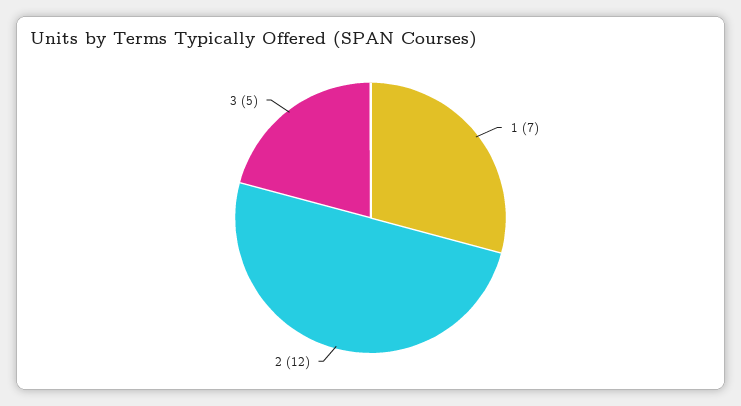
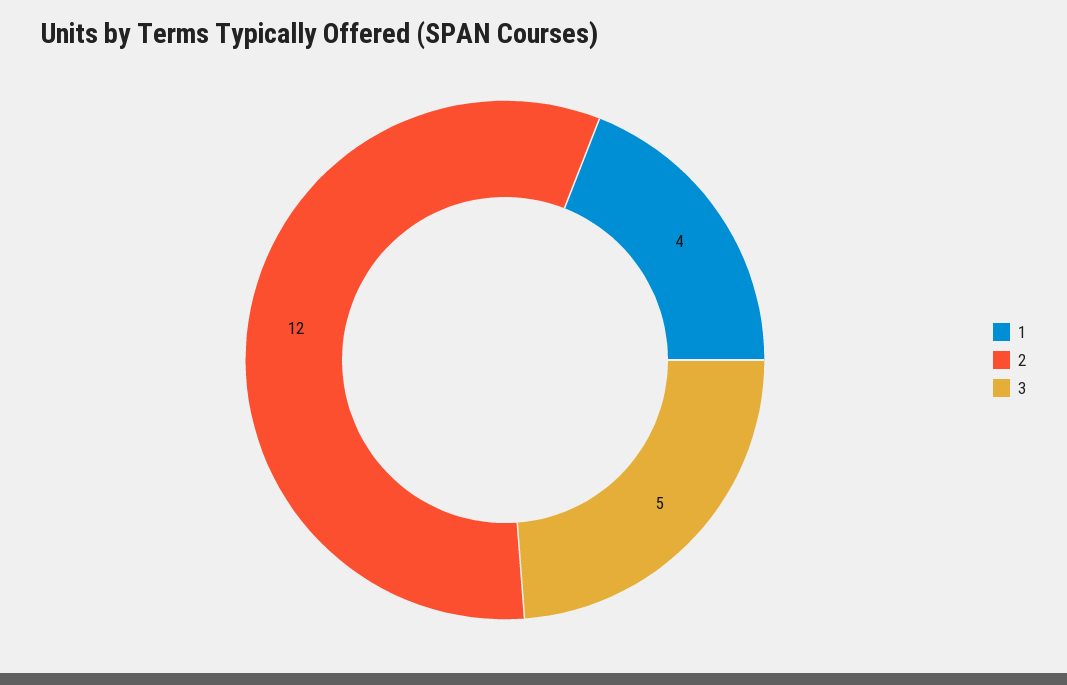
  {
-   "1": 7,
+   "1": 4,
    "2": 12,
    "3": 5
  }

